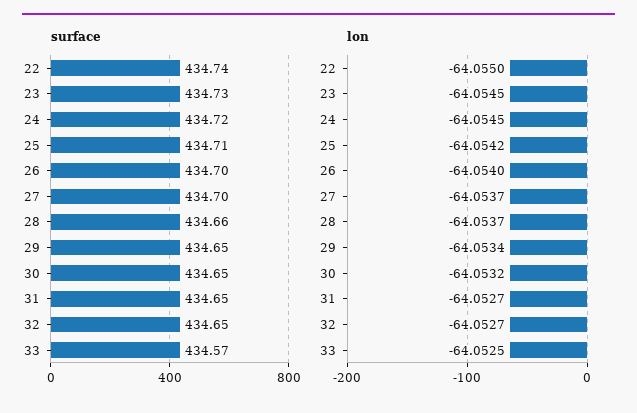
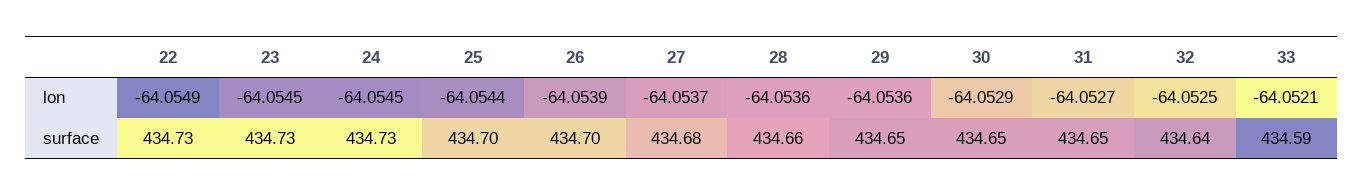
  {
    "surface": {
-     "22": 434.74,
+     "22": 434.73,
      "23": 434.73,
-     "24": 434.72,
+     "24": 434.73,
-     "25": 434.71,
+     "25": 434.7,
      "26": 434.7,
-     "27": 434.7,
+     "27": 434.68,
      "28": 434.66,
      "29": 434.65,
      "30": 434.65,
      "31": 434.65,
-     "32": 434.65,
+     "32": 434.64,
-     "33": 434.57
+     "33": 434.59
    },
    "lon": {
-     "22": -64.055,
+     "22": -64.0549,
      "23": -64.0545,
      "24": -64.0545,
-     "25": -64.0542,
+     "25": -64.0544,
-     "26": -64.054,
+     "26": -64.0539,
      "27": -64.0537,
-     "28": -64.0537,
+     "28": -64.0536,
-     "29": -64.0534,
+     "29": -64.0536,
-     "30": -64.0532,
+     "30": -64.0529,
      "31": -64.0527,
-     "32": -64.0527,
+     "32": -64.0525,
-     "33": -64.0525
+     "33": -64.0521
    }
  }

